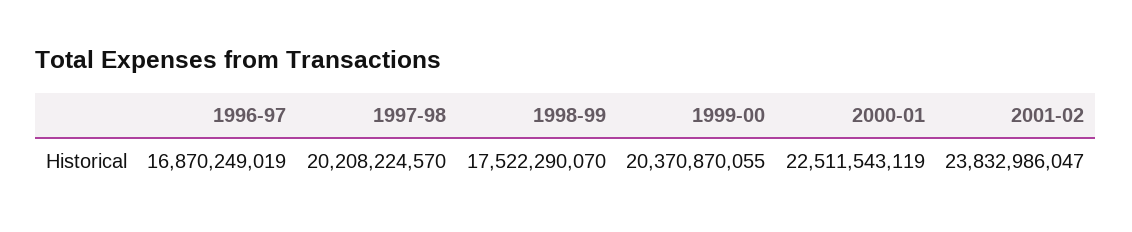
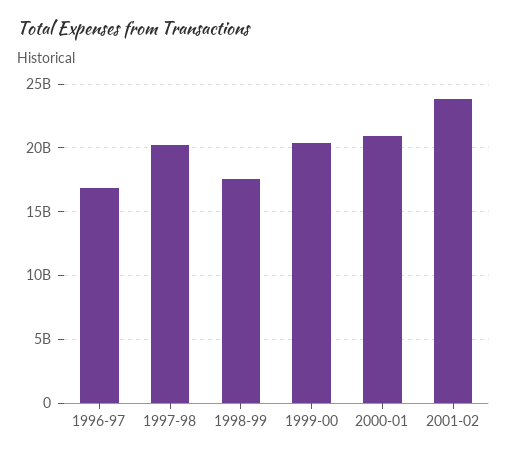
  {
    "1996-97": 16870249019,
    "1997-98": 20208224570,
    "1998-99": 17522290070,
    "1999-00": 20370870055,
-   "2000-01": 22511543119,
+   "2000-01": 21000000000,
    "2001-02": 23832986047
  }

